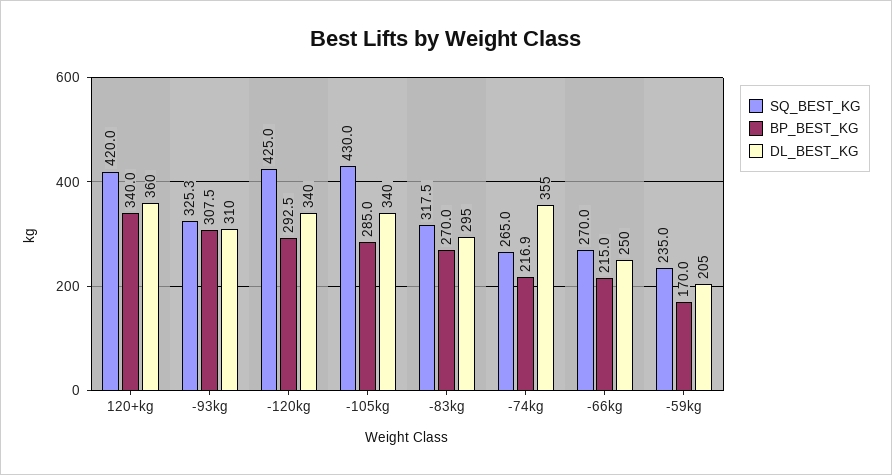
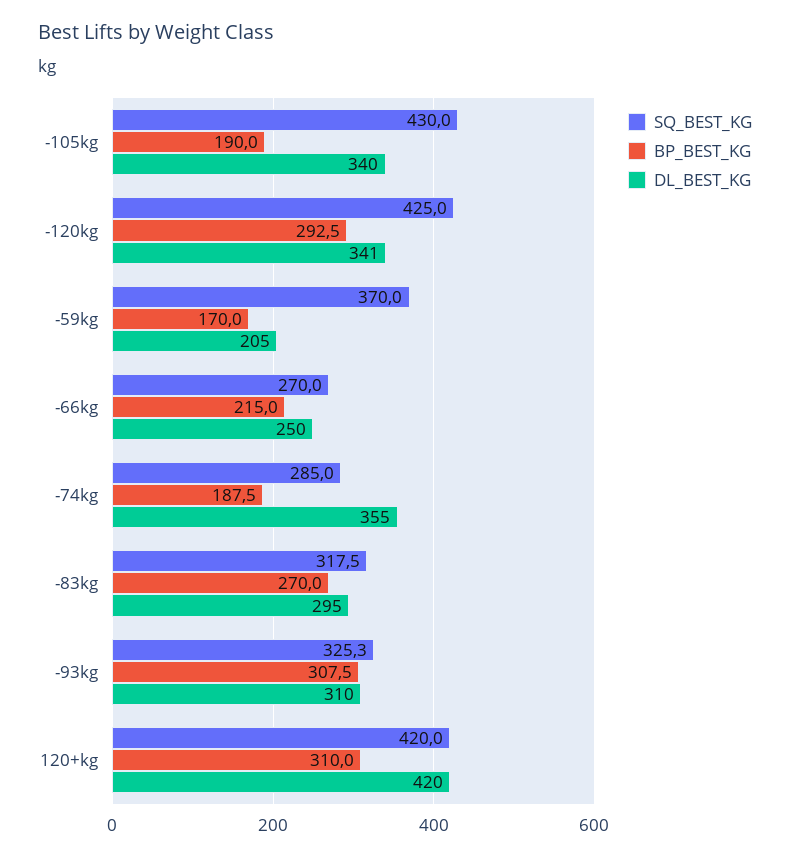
  {
    "SQ_BEST_KG": {
      "120+kg": 420,
      "-93kg": 325.3,
      "-120kg": 425,
      "-105kg": 430,
      "-83kg": 317.5,
-     "-74kg": 265,
+     "-74kg": 285,
      "-66kg": 270,
-     "-59kg": 235
+     "-59kg": 370
    },
    "BP_BEST_KG": {
-     "120+kg": 340,
+     "120+kg": 310,
      "-93kg": 307.5,
      "-120kg": 292.5,
-     "-105kg": 285,
+     "-105kg": 190,
      "-83kg": 270,
-     "-74kg": 216.9,
+     "-74kg": 187.5,
      "-66kg": 215,
      "-59kg": 170
    },
    "DL_BEST_KG": {
-     "120+kg": 360,
+     "120+kg": 420,
      "-93kg": 310,
-     "-120kg": 340,
+     "-120kg": 341,
      "-105kg": 340,
      "-83kg": 295,
      "-74kg": 355,
      "-66kg": 250,
      "-59kg": 205
    }
  }

